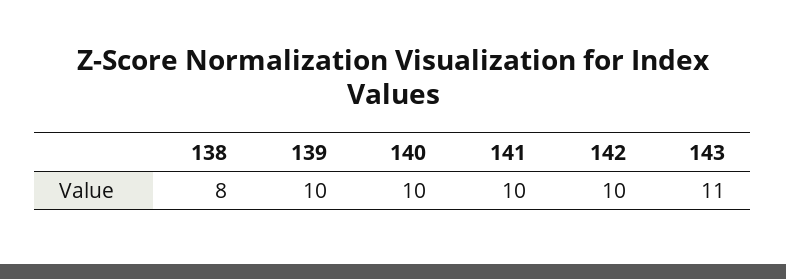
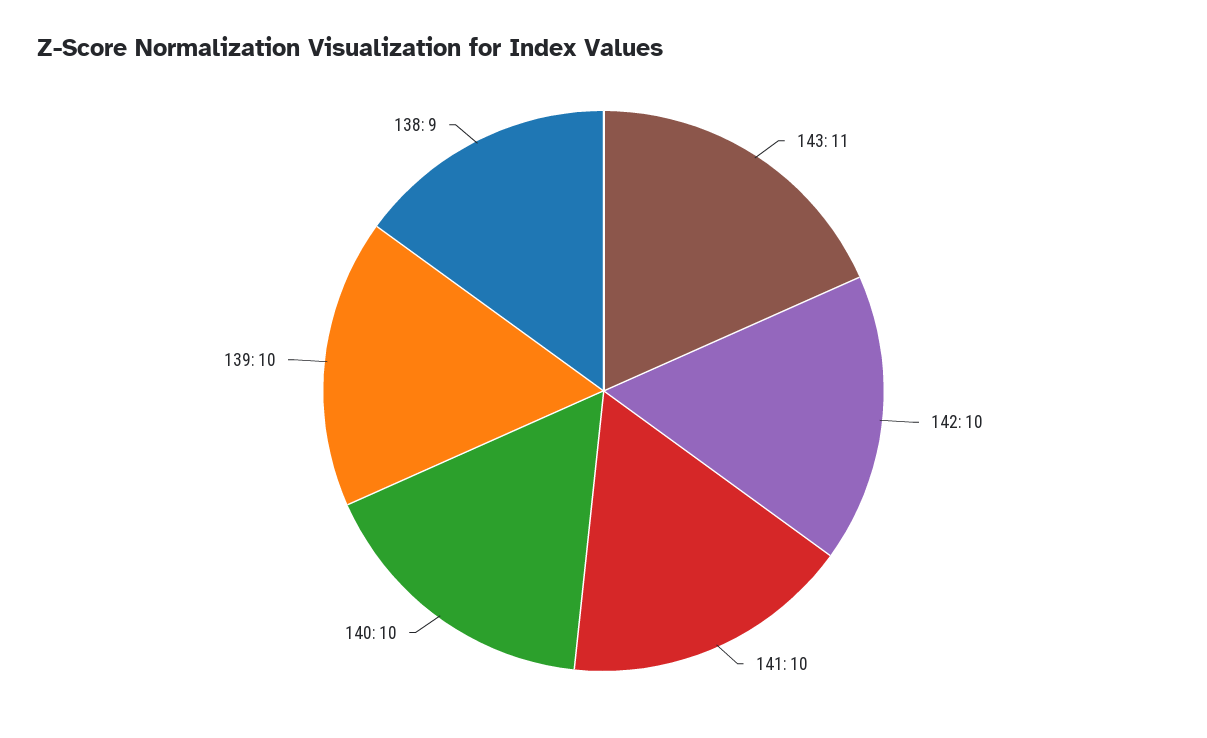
  {
-   "138": 8,
+   "138": 9,
    "139": 10,
    "140": 10,
    "141": 10,
    "142": 10,
    "143": 11
  }

